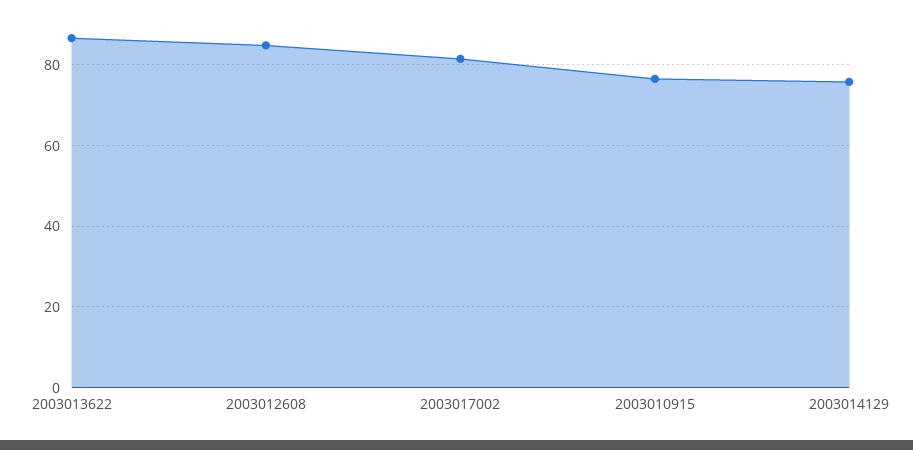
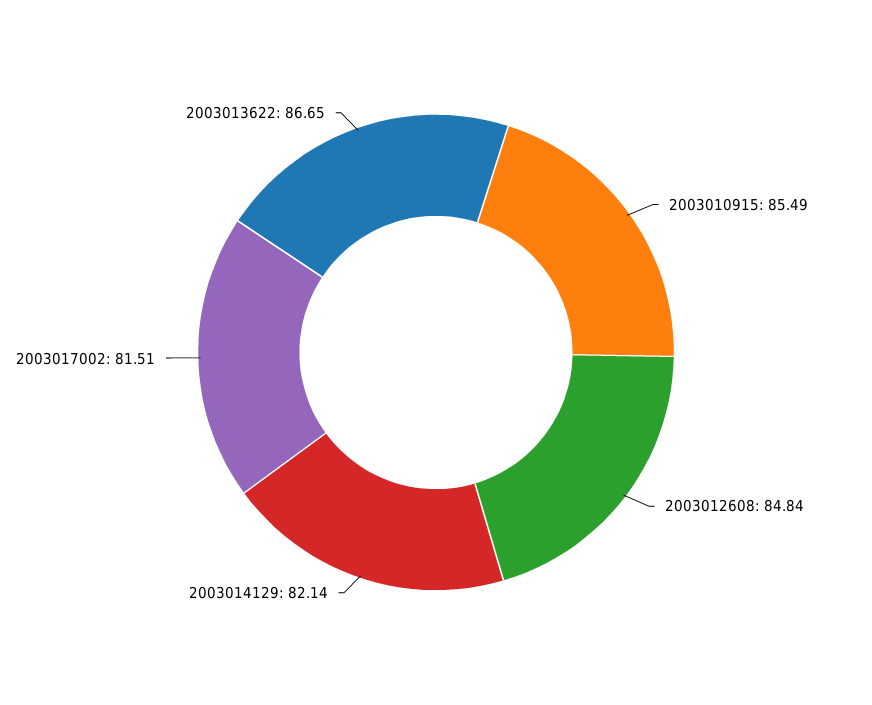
  {
    "2003013622": 86.65,
    "2003012608": 84.84,
    "2003017002": 81.51,
-   "2003010915": 76,
+   "2003010915": 85.49,
-   "2003014129": 76
+   "2003014129": 82.14
  }

